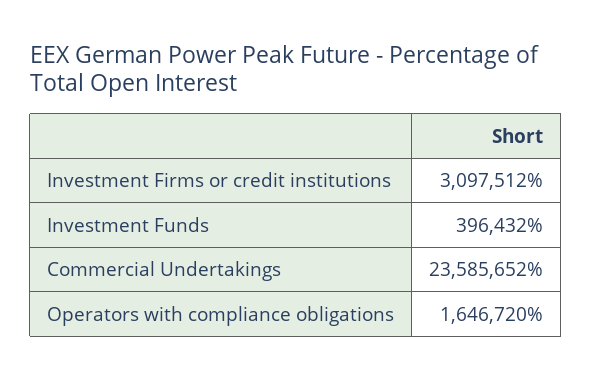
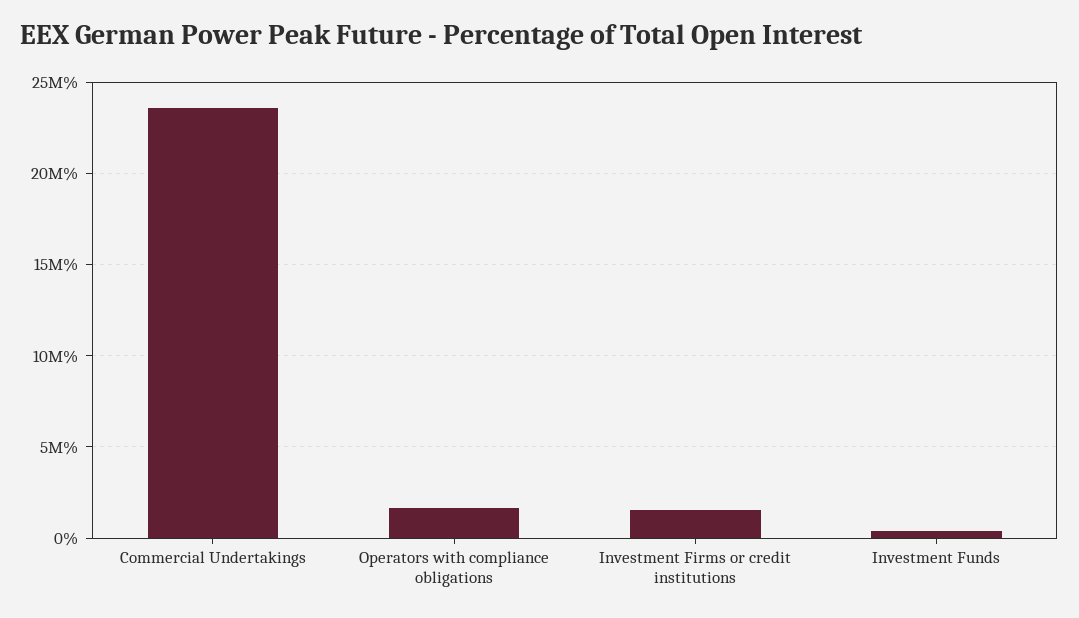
  {
-   "Investment Firms or credit institutions": 3097512,
+   "Investment Firms or credit institutions": 1500000,
    "Investment Funds": 396432,
    "Commercial Undertakings": 23585652,
    "Operators with compliance obligations": 1646720
  }

